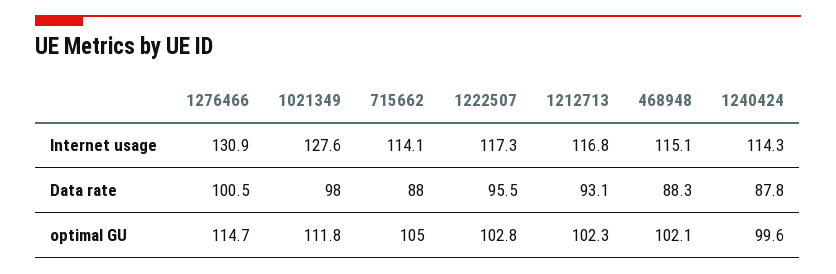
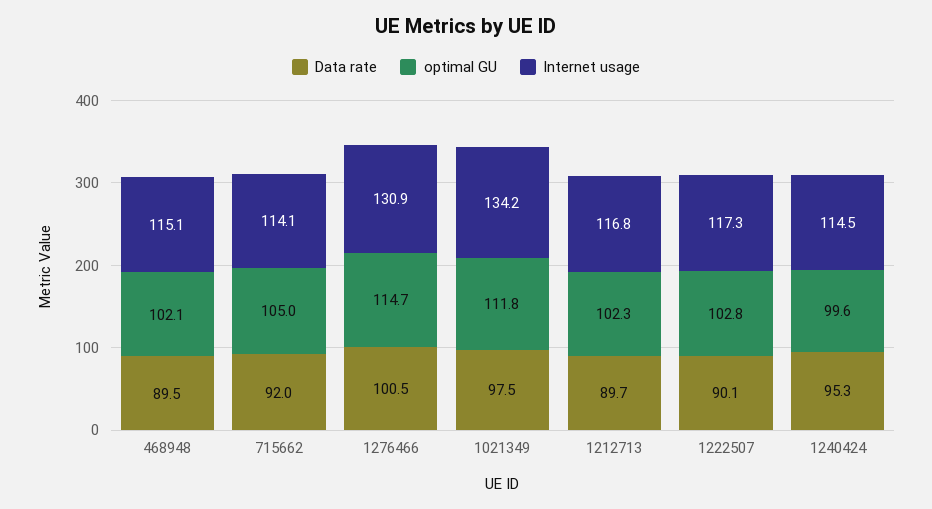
  {
    "Internet usage": {
      "1276466": 130.9,
-     "1021349": 127.6,
+     "1021349": 134.2,
      "715662": 114.1,
      "1222507": 117.3,
      "1212713": 116.8,
      "468948": 115.1,
-     "1240424": 114.3
+     "1240424": 114.5
    },
    "Data rate": {
      "1276466": 100.5,
-     "1021349": 98,
+     "1021349": 97.5,
-     "715662": 88,
+     "715662": 92,
-     "1222507": 95.5,
+     "1222507": 90.1,
-     "1212713": 93.1,
+     "1212713": 89.7,
-     "468948": 88.3,
+     "468948": 89.5,
-     "1240424": 87.8
+     "1240424": 95.3
    },
    "optimal GU": {
      "1276466": 114.7,
      "1021349": 111.8,
      "715662": 105,
      "1222507": 102.8,
      "1212713": 102.3,
      "468948": 102.1,
      "1240424": 99.6
    }
  }

